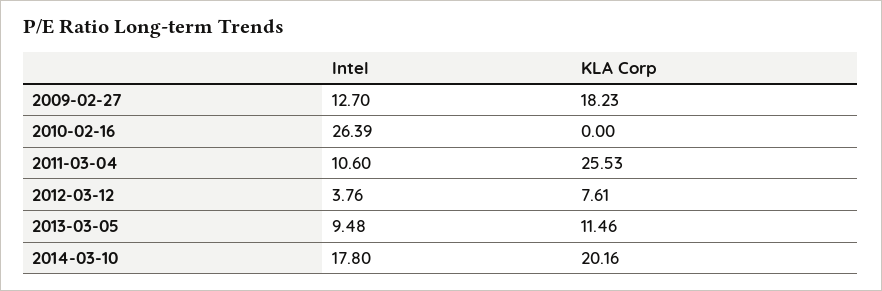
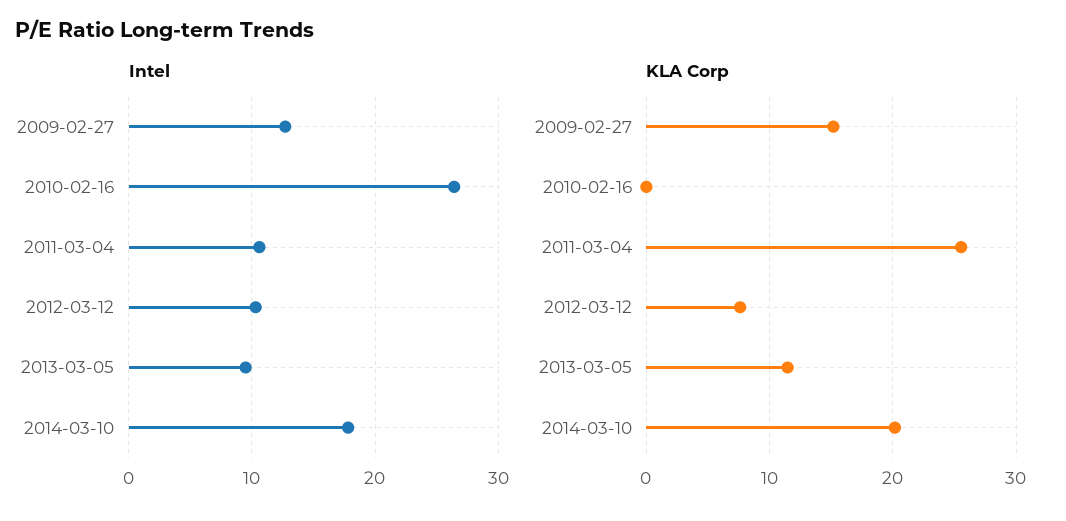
  {
    "Intel": {
      "2009-02-27": 12.7,
      "2010-02-16": 26.39,
      "2011-03-04": 10.6,
-     "2012-03-12": 3.76,
+     "2012-03-12": 10,
      "2013-03-05": 9.48,
      "2014-03-10": 17.8
    },
    "KLA Corp": {
-     "2009-02-27": 18.23,
+     "2009-02-27": 15,
      "2010-02-16": 0,
      "2011-03-04": 25.53,
      "2012-03-12": 7.61,
      "2013-03-05": 11.46,
      "2014-03-10": 20.16
    }
  }

